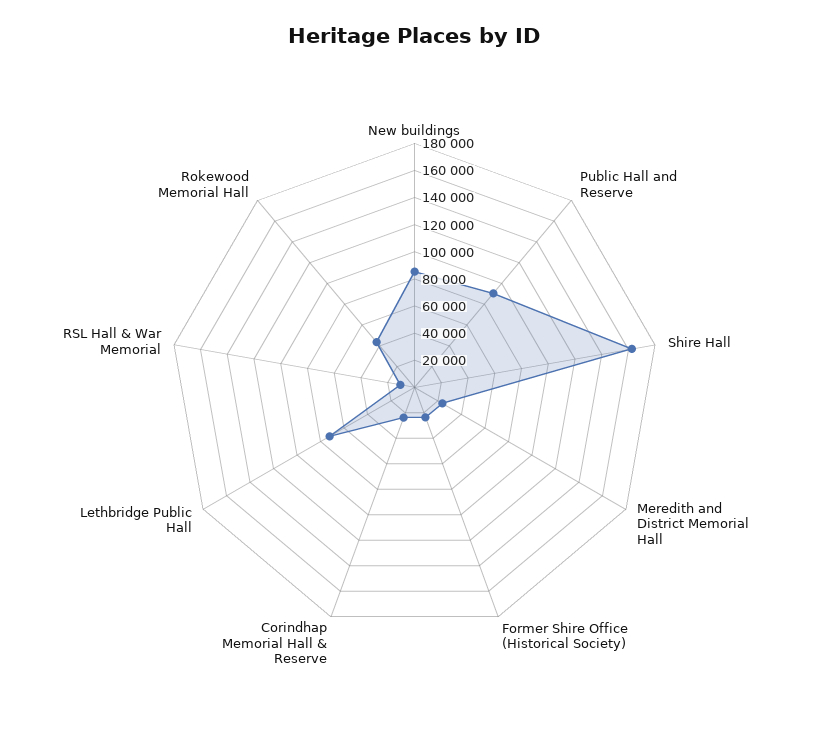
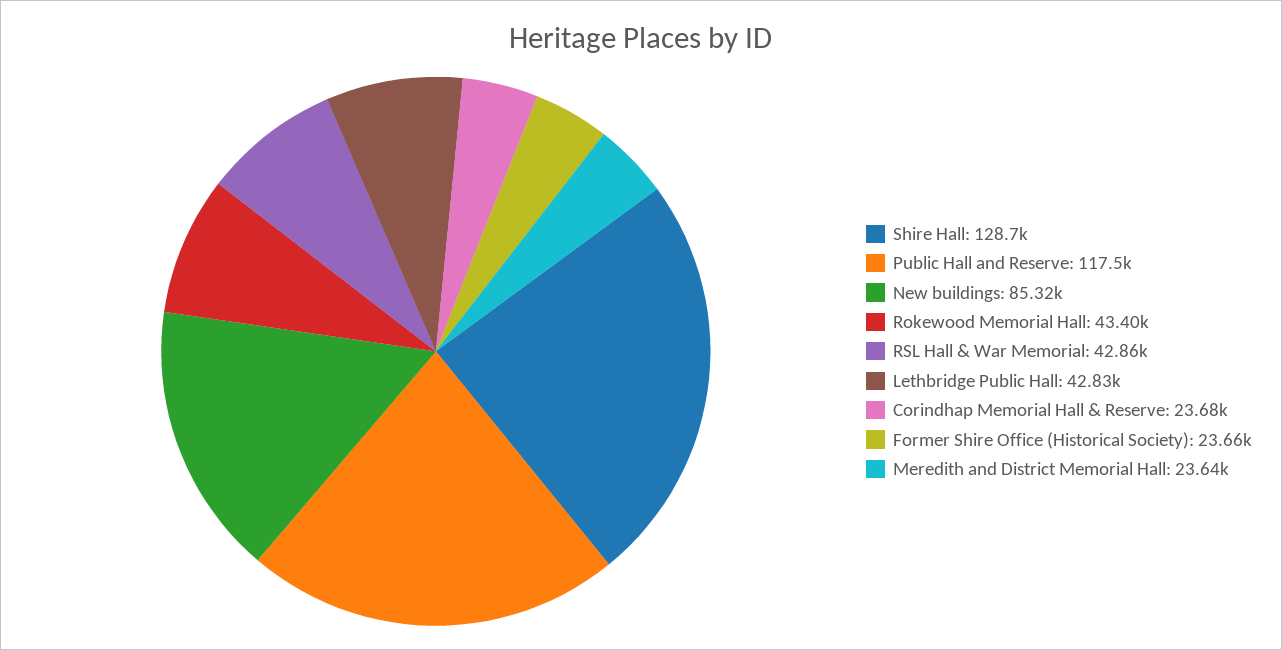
  {
    "New buildings": 85320,
-   "Public Hall and Reserve": 90000,
+   "Public Hall and Reserve": 117500,
-   "Shire Hall": 160000,
+   "Shire Hall": 128700,
    "Meredith and District Memorial Hall": 23640,
    "Former Shire Office (Historical Society)": 23660,
    "Corindhap Memorial Hall & Reserve": 23680,
-   "Lethbridge Public Hall": 70000,
+   "Lethbridge Public Hall": 42830,
-   "RSL Hall & War Memorial": 10000,
+   "RSL Hall & War Memorial": 42860,
    "Rokewood Memorial Hall": 43400
  }

